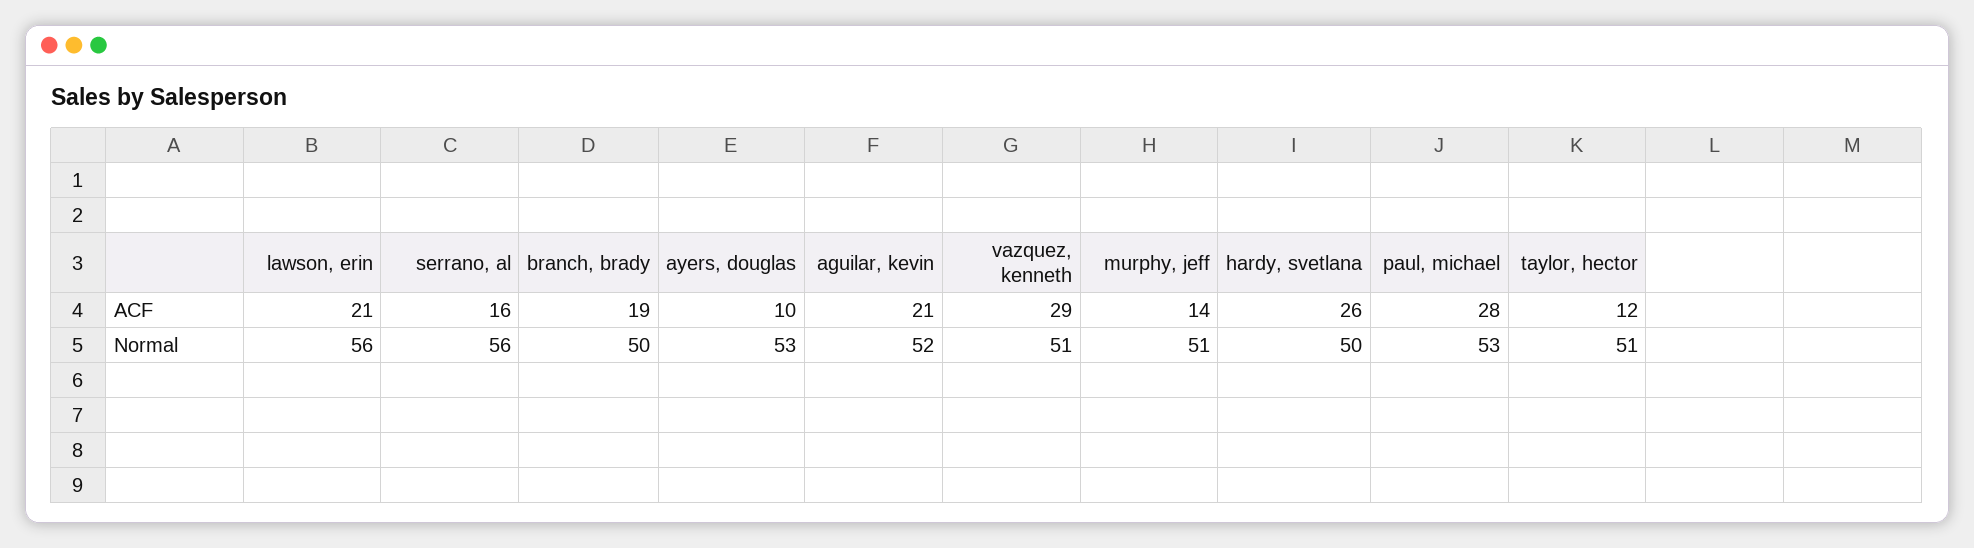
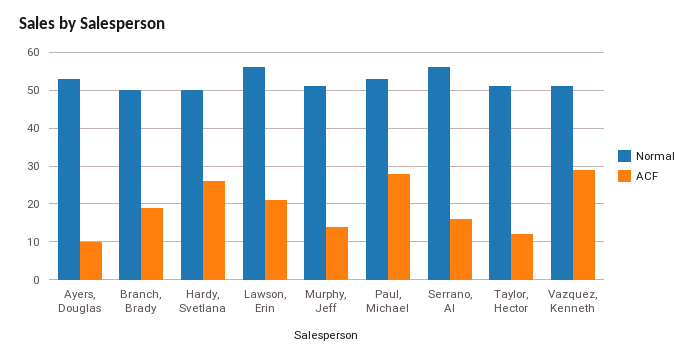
  {
    "ACF": {
      "lawson, erin": 21,
      "serrano, al": 16,
      "branch, brady": 19,
      "ayers, douglas": 10,
-     "aguilar, kevin": 21,
      "vazquez, kenneth": 29,
      "murphy, jeff": 14,
      "hardy, svetlana": 26,
      "paul, michael": 28,
      "taylor, hector": 12
    },
    "Normal": {
      "lawson, erin": 56,
      "serrano, al": 56,
      "branch, brady": 50,
      "ayers, douglas": 53,
-     "aguilar, kevin": 52,
      "vazquez, kenneth": 51,
      "murphy, jeff": 51,
      "hardy, svetlana": 50,
      "paul, michael": 53,
      "taylor, hector": 51
    }
  }

